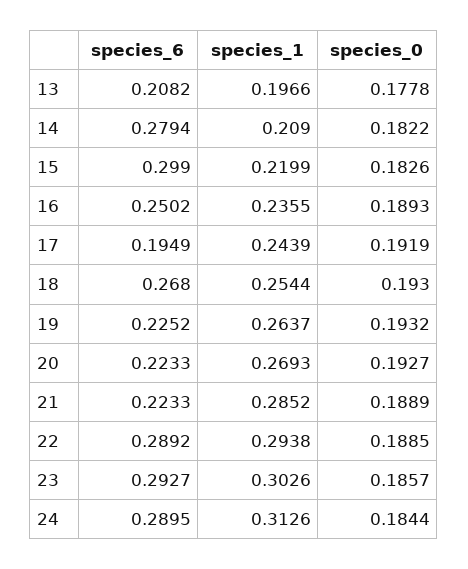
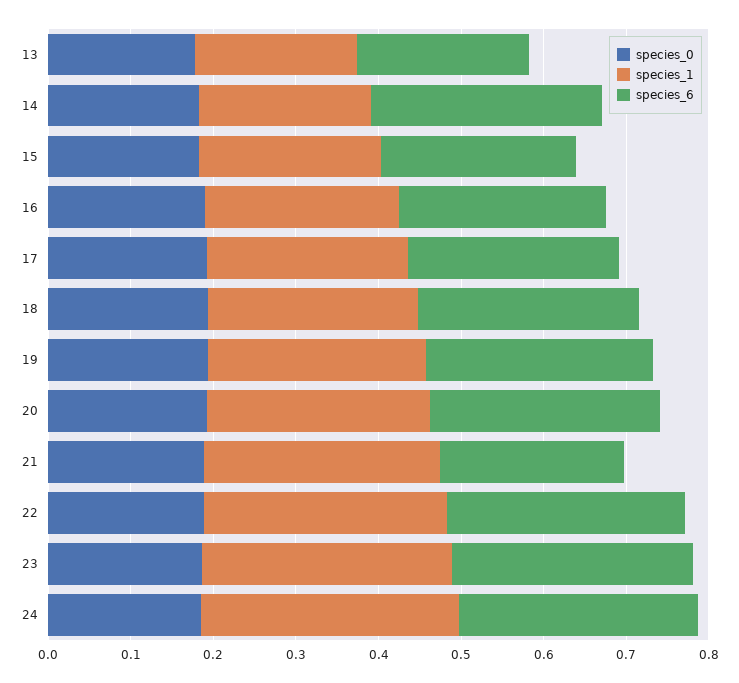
  {
    "species_6": {
      "13": 0.2082,
      "14": 0.2794,
-     "15": 0.299,
+     "15": 0.24,
      "16": 0.2502,
-     "17": 0.1949,
+     "17": 0.26,
      "18": 0.268,
-     "19": 0.2252,
+     "19": 0.28,
-     "20": 0.2233,
+     "20": 0.28,
      "21": 0.2233,
      "22": 0.2892,
      "23": 0.2927,
      "24": 0.2895
    },
    "species_1": {
      "13": 0.1966,
      "14": 0.209,
      "15": 0.2199,
      "16": 0.2355,
      "17": 0.2439,
      "18": 0.2544,
      "19": 0.2637,
      "20": 0.2693,
      "21": 0.2852,
      "22": 0.2938,
      "23": 0.3026,
      "24": 0.3126
    },
    "species_0": {
      "13": 0.1778,
      "14": 0.1822,
      "15": 0.1826,
      "16": 0.1893,
      "17": 0.1919,
      "18": 0.193,
      "19": 0.1932,
      "20": 0.1927,
      "21": 0.1889,
      "22": 0.1885,
      "23": 0.1857,
      "24": 0.1844
    }
  }

